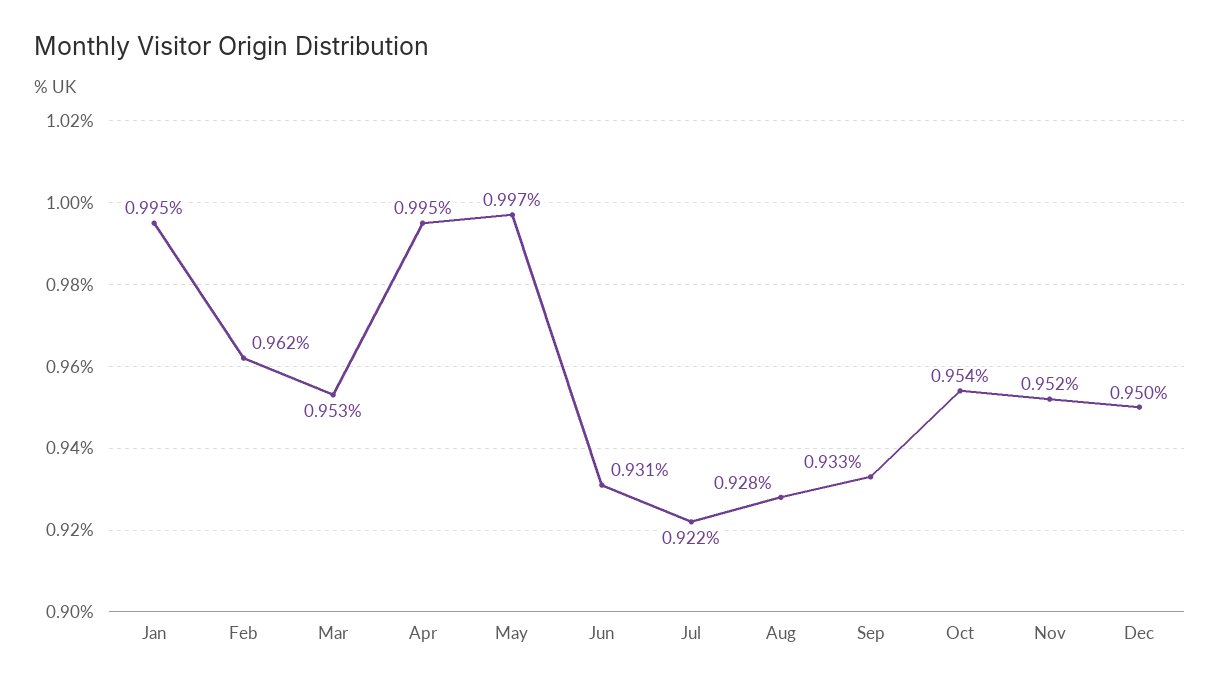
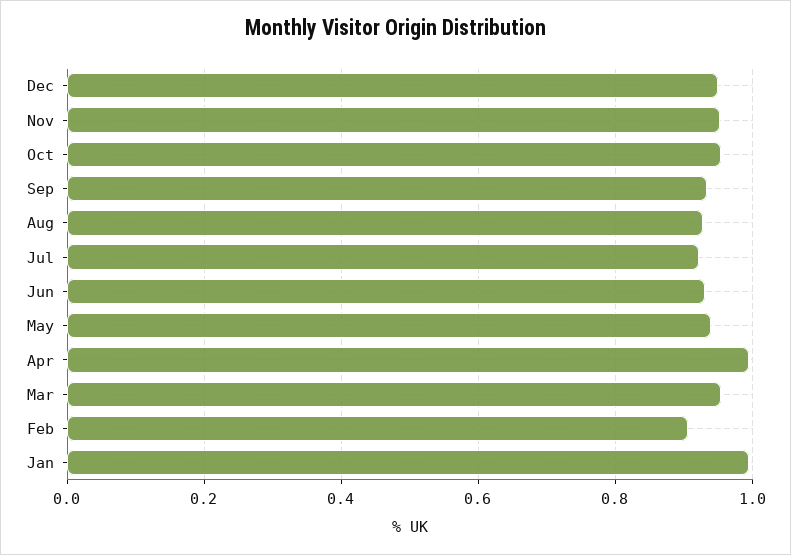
  {
    "Jan": 0.995,
-   "Feb": 0.962,
+   "Feb": 0.9,
    "Mar": 0.953,
    "Apr": 0.995,
-   "May": 0.997,
+   "May": 0.94,
    "Jun": 0.931,
    "Jul": 0.922,
    "Aug": 0.928,
    "Sep": 0.933,
    "Oct": 0.954,
    "Nov": 0.952,
    "Dec": 0.95
  }

